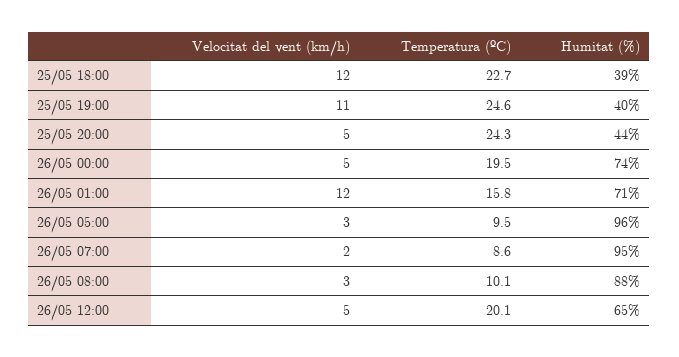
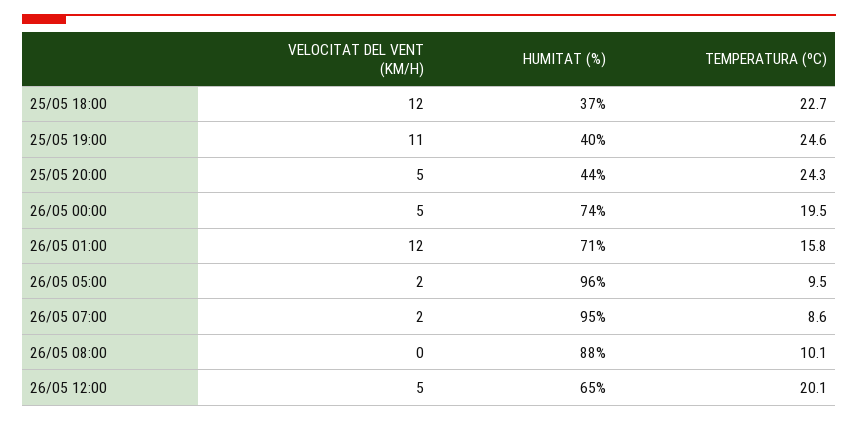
  {
    "Velocitat del vent (km/h)": {
      "25/05 18:00": 12,
      "25/05 19:00": 11,
      "25/05 20:00": 5,
      "26/05 00:00": 5,
      "26/05 01:00": 12,
-     "26/05 05:00": 3,
+     "26/05 05:00": 2,
      "26/05 07:00": 2,
-     "26/05 08:00": 3,
+     "26/05 08:00": 0,
      "26/05 12:00": 5
    },
    "Temperatura (ºC)": {
      "25/05 18:00": 22.7,
      "25/05 19:00": 24.6,
      "25/05 20:00": 24.3,
      "26/05 00:00": 19.5,
      "26/05 01:00": 15.8,
      "26/05 05:00": 9.5,
      "26/05 07:00": 8.6,
      "26/05 08:00": 10.1,
      "26/05 12:00": 20.1
    },
    "Humitat (%)": {
-     "25/05 18:00": 39,
+     "25/05 18:00": 37,
      "25/05 19:00": 40,
      "25/05 20:00": 44,
      "26/05 00:00": 74,
      "26/05 01:00": 71,
      "26/05 05:00": 96,
      "26/05 07:00": 95,
      "26/05 08:00": 88,
      "26/05 12:00": 65
    }
  }

